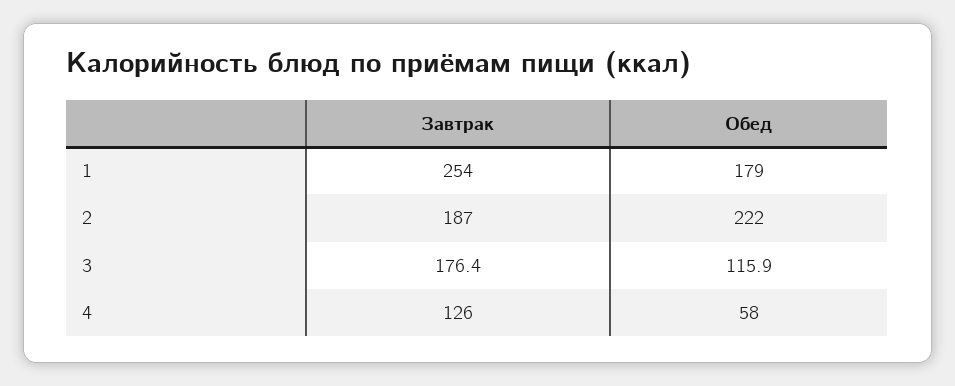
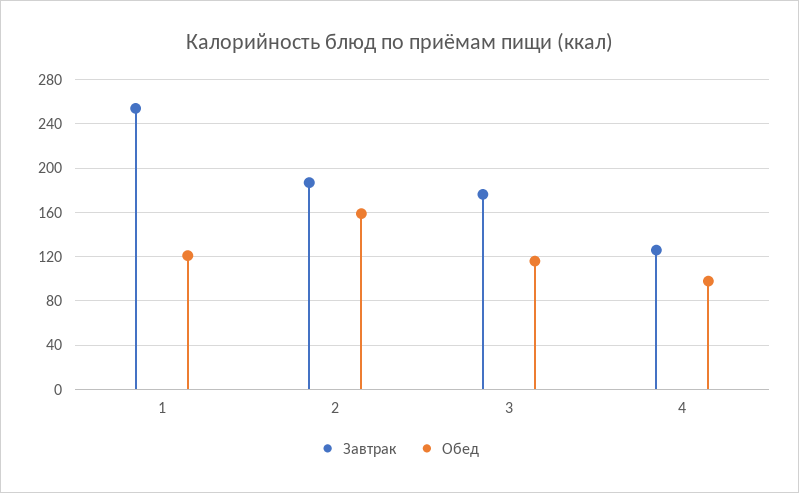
  {
    "Завтрак": {
      "1": 254,
      "2": 187,
      "3": 176.4,
      "4": 126
    },
    "Обед": {
-     "1": 179,
+     "1": 120,
-     "2": 222,
+     "2": 160,
      "3": 115.9,
-     "4": 58
+     "4": 100
    }
  }

